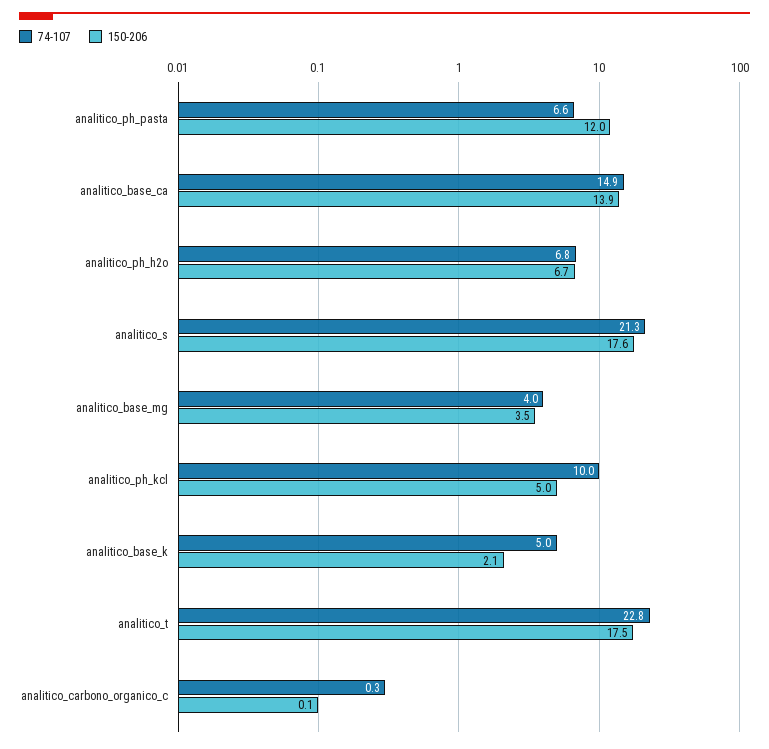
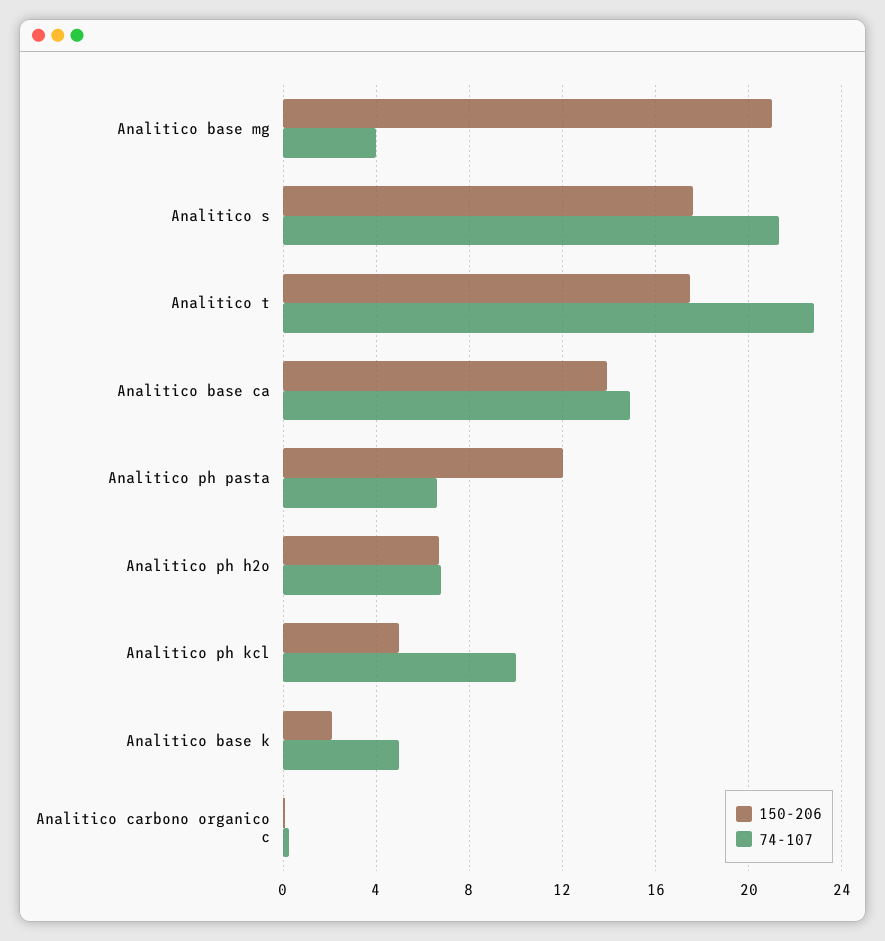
  {
    "74-107": {
      "analitico_ph_pasta": 6.6,
      "analitico_base_ca": 14.9,
      "analitico_ph_h2o": 6.8,
      "analitico_s": 21.3,
      "analitico_base_mg": 4,
      "analitico_ph_kcl": 10,
      "analitico_base_k": 5,
      "analitico_t": 22.8,
      "analitico_carbono_organico_c": 0.3
    },
    "150-206": {
      "analitico_ph_pasta": 12,
      "analitico_base_ca": 13.9,
      "analitico_ph_h2o": 6.7,
      "analitico_s": 17.6,
-     "analitico_base_mg": 3.5,
+     "analitico_base_mg": 21,
      "analitico_ph_kcl": 5,
      "analitico_base_k": 2.1,
      "analitico_t": 17.5,
      "analitico_carbono_organico_c": 0.1
    }
  }

